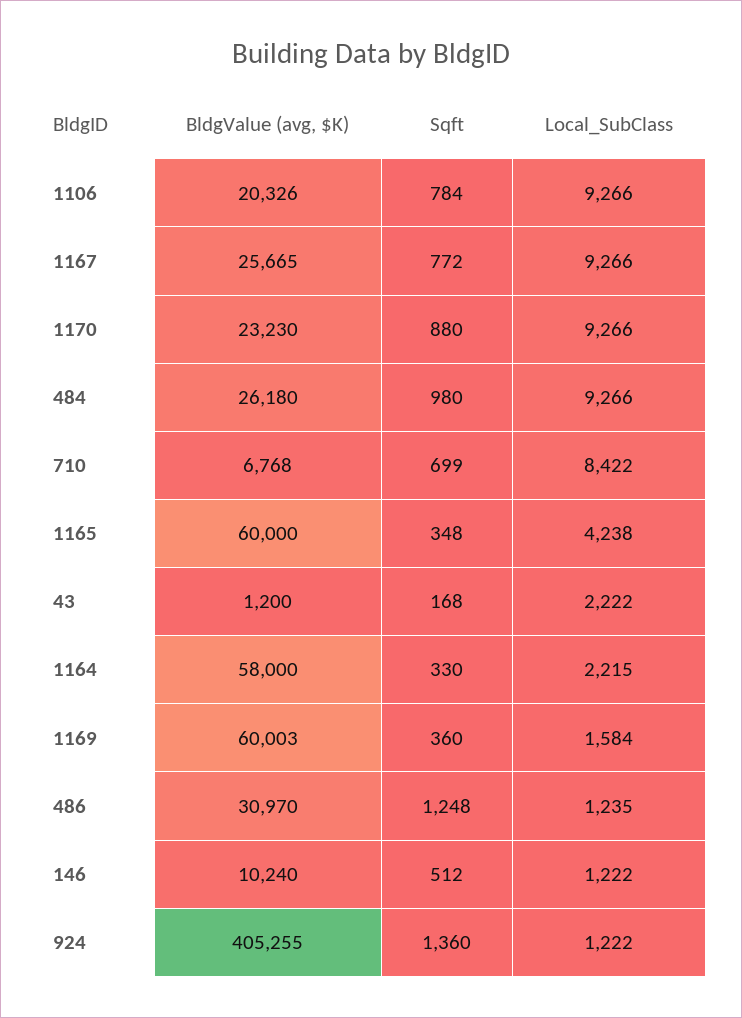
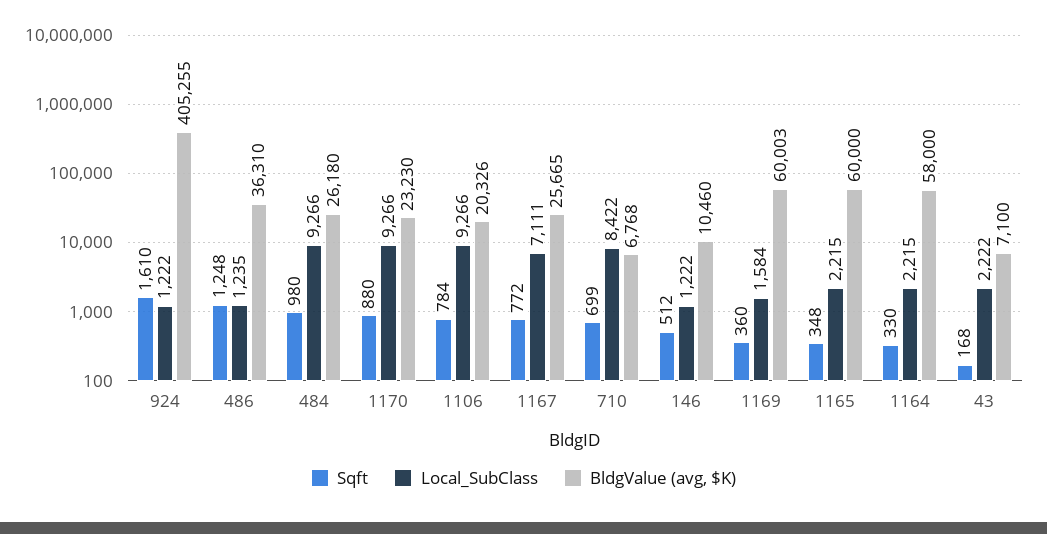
  {
    "BldgValue (avg, $K)": {
      "1106": 20326,
      "1167": 25665,
      "1170": 23230,
      "484": 26180,
      "710": 6768,
      "1165": 60000,
-     "43": 1200,
+     "43": 7100,
      "1164": 58000,
      "1169": 60003,
-     "486": 30970,
+     "486": 36310,
-     "146": 10240,
+     "146": 10460,
      "924": 405255
    },
    "Sqft": {
      "1106": 784,
      "1167": 772,
      "1170": 880,
      "484": 980,
      "710": 699,
      "1165": 348,
      "43": 168,
      "1164": 330,
      "1169": 360,
      "486": 1248,
      "146": 512,
-     "924": 1360
+     "924": 1610
    },
    "Local_SubClass": {
      "1106": 9266,
-     "1167": 9266,
+     "1167": 7111,
      "1170": 9266,
      "484": 9266,
      "710": 8422,
-     "1165": 4238,
+     "1165": 2215,
      "43": 2222,
      "1164": 2215,
      "1169": 1584,
      "486": 1235,
      "146": 1222,
      "924": 1222
    }
  }

